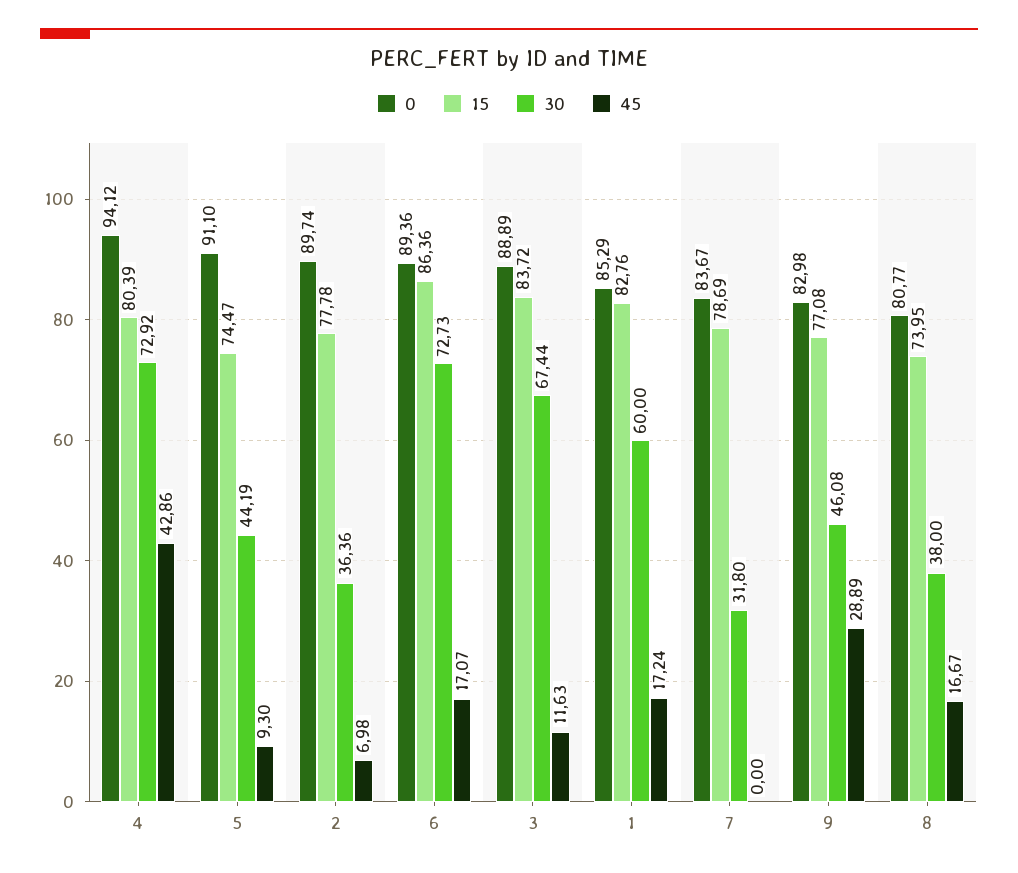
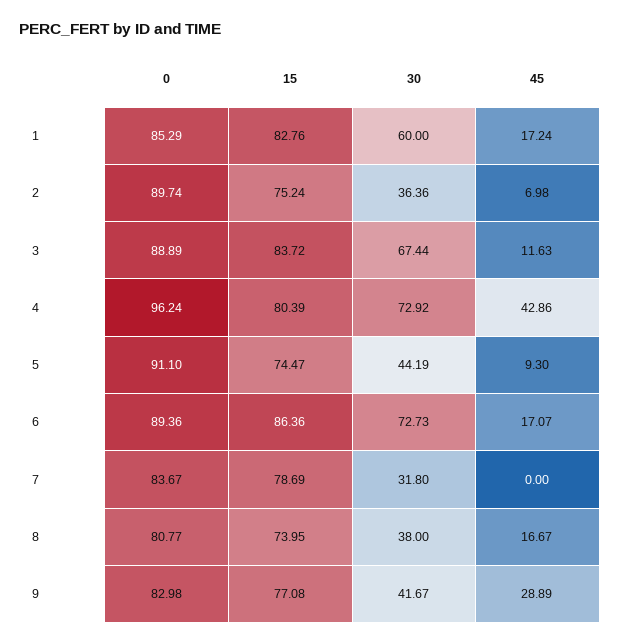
  {
    "0": {
-     "4": 94.12,
+     "4": 96.24,
      "5": 91.1,
      "2": 89.74,
      "6": 89.36,
      "3": 88.89,
      "1": 85.29,
      "7": 83.67,
      "9": 82.98,
      "8": 80.77
    },
    "15": {
      "4": 80.39,
      "5": 74.47,
-     "2": 77.78,
+     "2": 75.24,
      "6": 86.36,
      "3": 83.72,
      "1": 82.76,
      "7": 78.69,
      "9": 77.08,
      "8": 73.95
    },
    "30": {
      "4": 72.92,
      "5": 44.19,
      "2": 36.36,
      "6": 72.73,
      "3": 67.44,
      "1": 60,
      "7": 31.8,
-     "9": 46.08,
+     "9": 41.67,
      "8": 38
    },
    "45": {
      "4": 42.86,
      "5": 9.3,
      "2": 6.98,
      "6": 17.07,
      "3": 11.63,
      "1": 17.24,
      "7": 0,
      "9": 28.89,
      "8": 16.67
    }
  }

